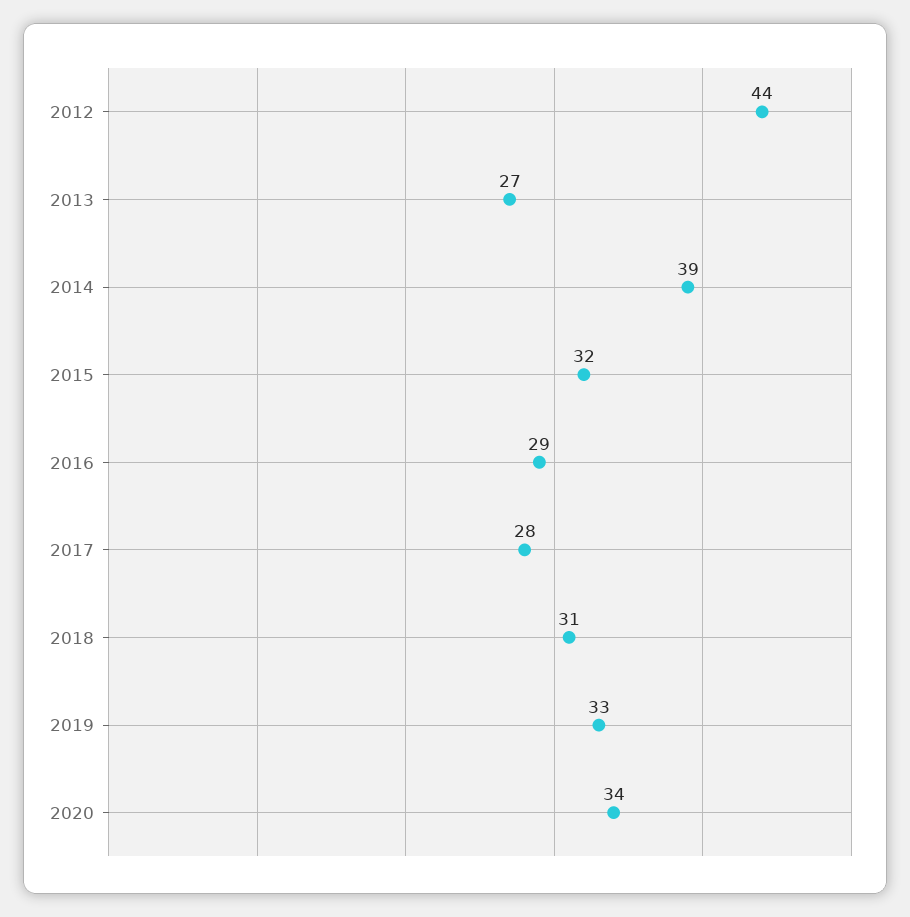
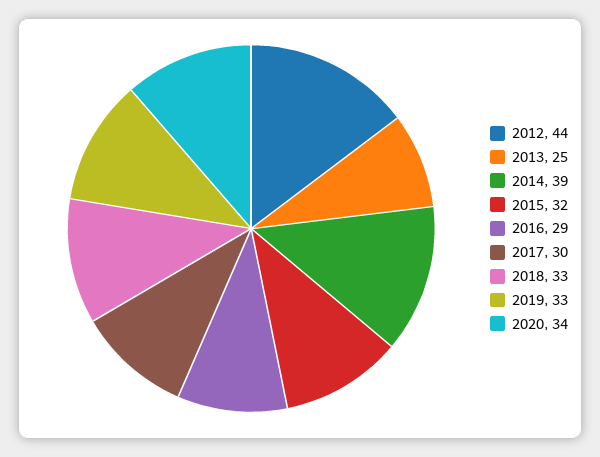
  {
    "2012": 44,
-   "2013": 27,
+   "2013": 25,
    "2014": 39,
    "2015": 32,
    "2016": 29,
-   "2017": 28,
+   "2017": 30,
-   "2018": 31,
+   "2018": 33,
    "2019": 33,
    "2020": 34
  }

